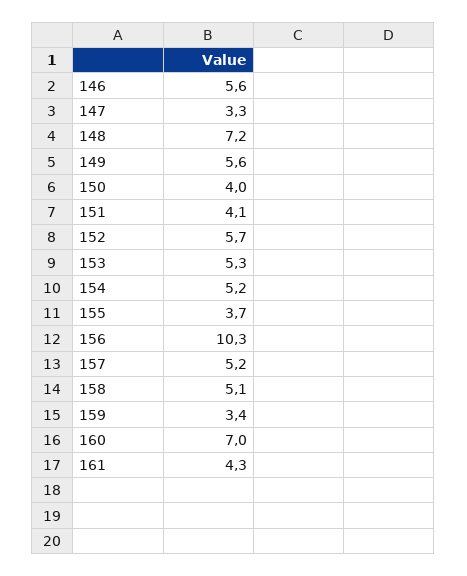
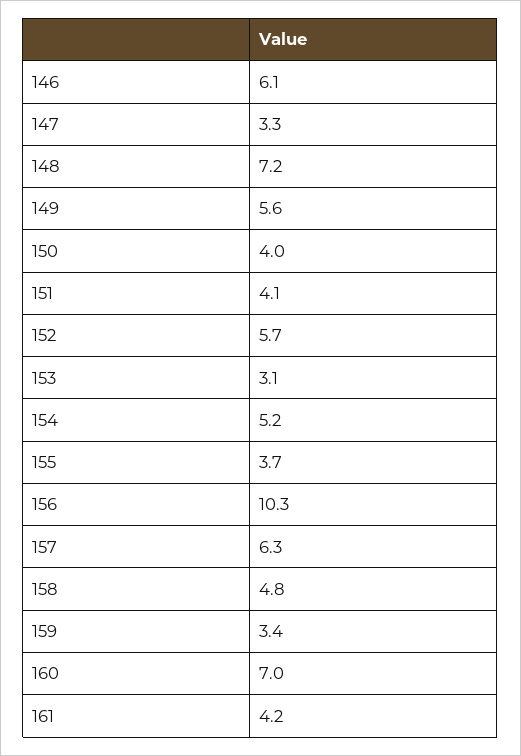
  {
-   "146": 5.6,
+   "146": 6.1,
    "147": 3.3,
    "148": 7.2,
    "149": 5.6,
    "150": 4,
    "151": 4.1,
    "152": 5.7,
-   "153": 5.3,
+   "153": 3.1,
    "154": 5.2,
    "155": 3.7,
    "156": 10.3,
-   "157": 5.2,
+   "157": 6.3,
-   "158": 5.1,
+   "158": 4.8,
    "159": 3.4,
    "160": 7,
-   "161": 4.3
+   "161": 4.2
  }

